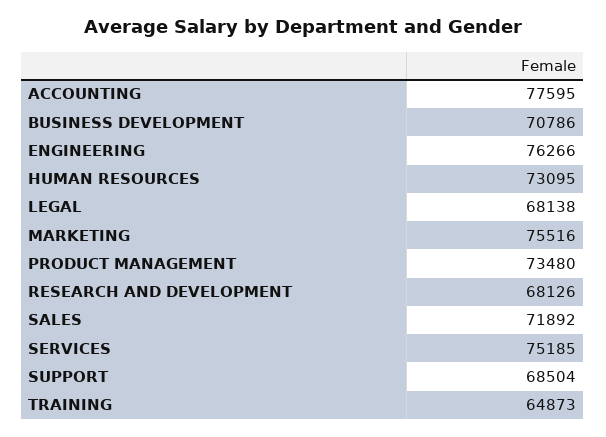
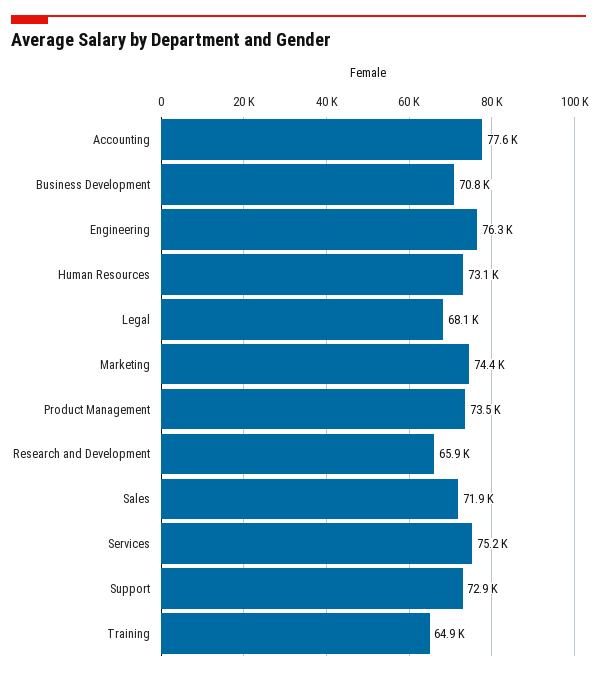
  {
    "ACCOUNTING": 77595,
    "BUSINESS DEVELOPMENT": 70786,
    "ENGINEERING": 76266,
    "HUMAN RESOURCES": 73095,
    "LEGAL": 68138,
-   "MARKETING": 75516,
+   "MARKETING": 74400,
    "PRODUCT MANAGEMENT": 73480,
-   "RESEARCH AND DEVELOPMENT": 68126,
+   "RESEARCH AND DEVELOPMENT": 65900,
    "SALES": 71892,
    "SERVICES": 75185,
-   "SUPPORT": 68504,
+   "SUPPORT": 72900,
    "TRAINING": 64873
  }

